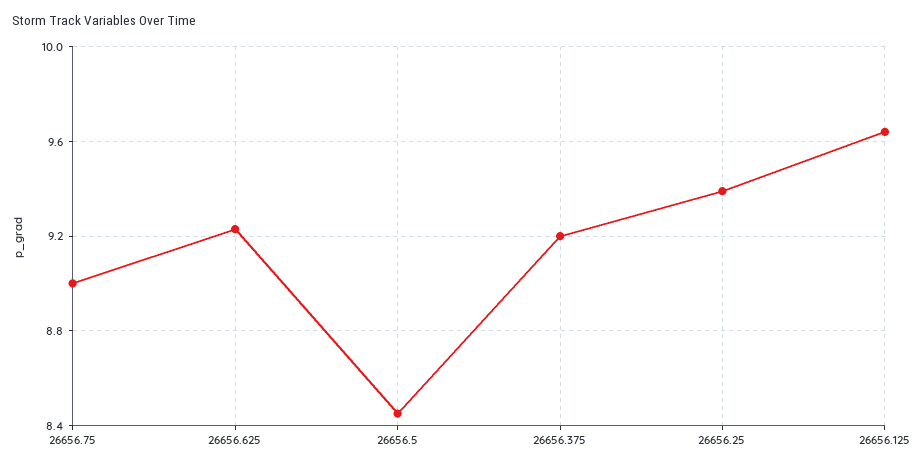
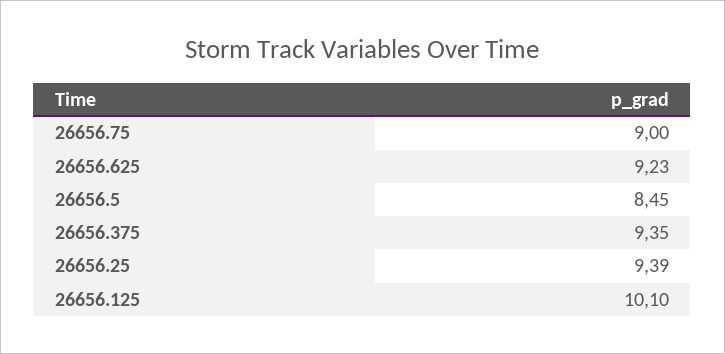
  {
    "26656.75": 9,
    "26656.625": 9.23,
    "26656.5": 8.45,
-   "26656.375": 9.2,
+   "26656.375": 9.35,
    "26656.25": 9.39,
-   "26656.125": 9.65
+   "26656.125": 10.1
  }

